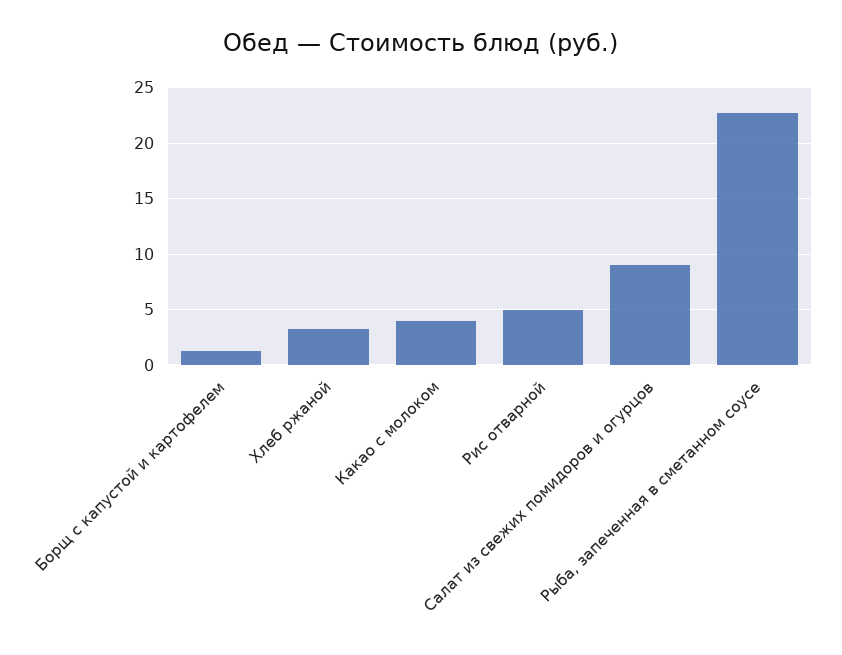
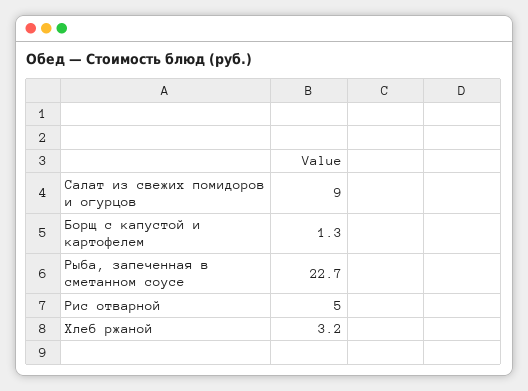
  {
    "Борщ с капустой и картофелем": 1.3,
    "Хлеб ржаной": 3.2,
-   "Какао с молоком": 4,
    "Рис отварной": 5,
    "Салат из свежих помидоров и огурцов": 9,
    "Рыба, запеченная в сметанном соусе": 22.7
  }

